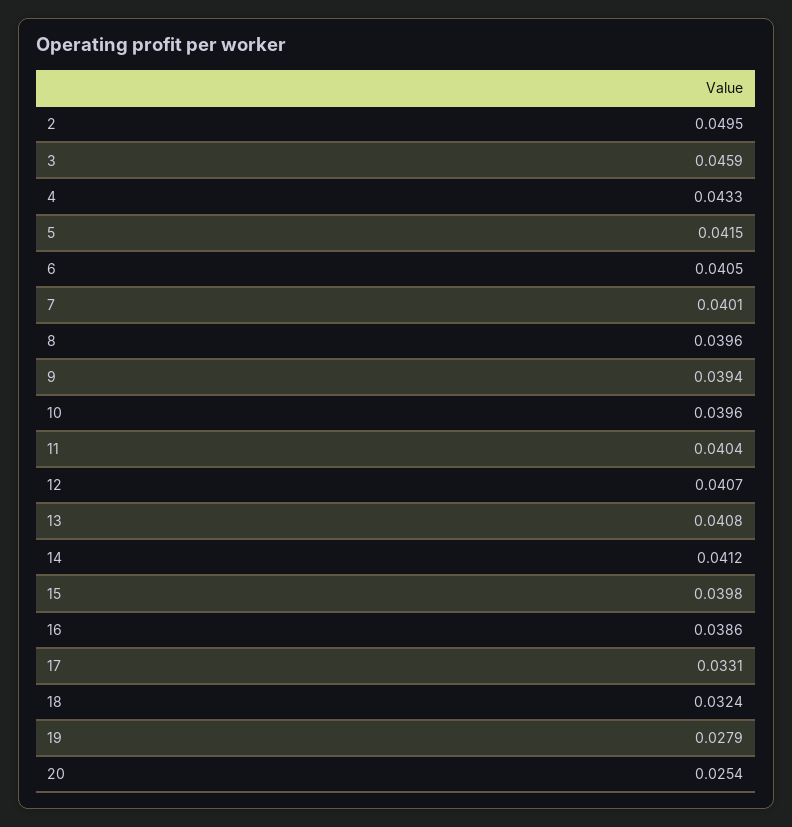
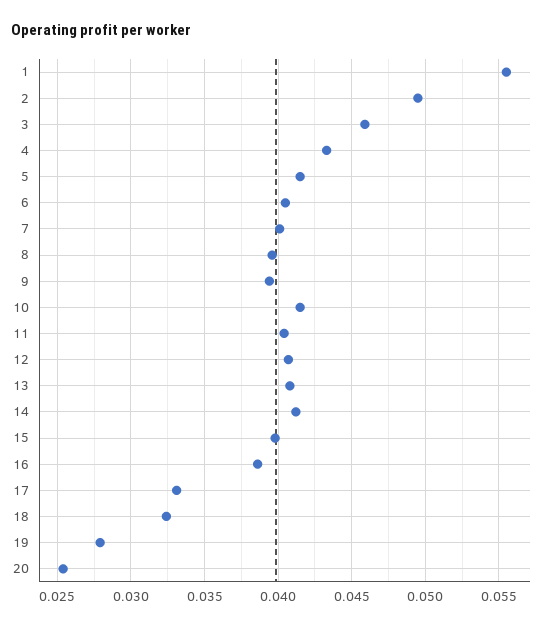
  {
    "2": 0.0495,
    "3": 0.0459,
    "4": 0.0433,
    "5": 0.0415,
    "6": 0.0405,
    "7": 0.0401,
    "8": 0.0396,
    "9": 0.0394,
-   "10": 0.0396,
+   "10": 0.0415,
    "11": 0.0404,
    "12": 0.0407,
    "13": 0.0408,
    "14": 0.0412,
    "15": 0.0398,
    "16": 0.0386,
    "17": 0.0331,
    "18": 0.0324,
    "19": 0.0279,
-   "20": 0.0254
+   "20": 0.0254,
+   "1": 0.0555
  }

